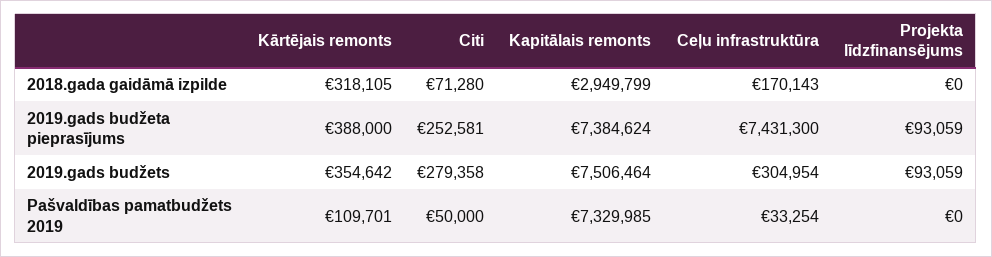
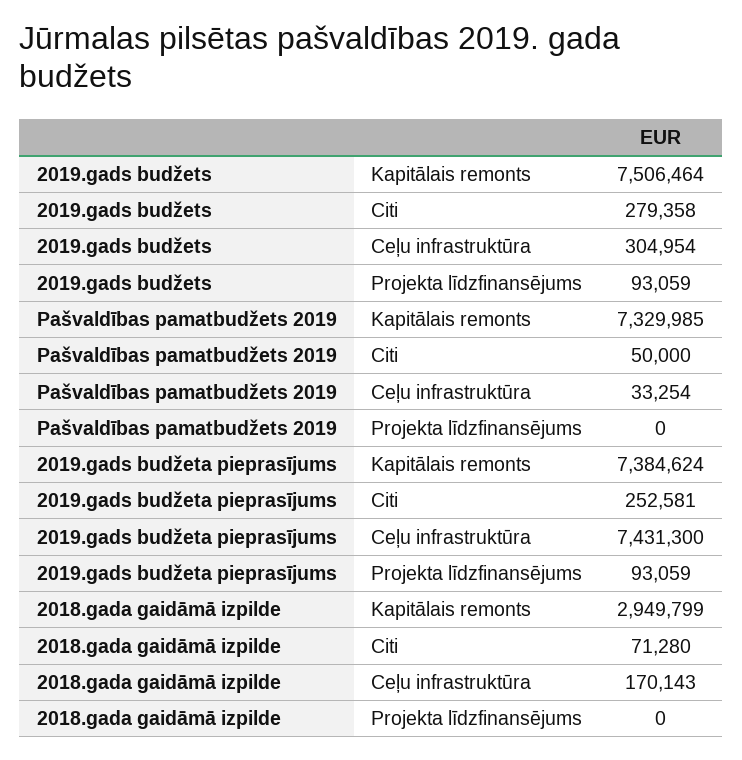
  {
-   "Kārtējais remonts": {
-     "2018.gada gaidāmā izpilde": 318105,
-     "2019.gads budžeta pieprasījums": 388000,
-     "2019.gads budžets": 354642,
-     "Pašvaldības pamatbudžets 2019": 109701
-   },
    "Citi": {
      "2018.gada gaidāmā izpilde": 71280,
      "2019.gads budžeta pieprasījums": 252581,
      "2019.gads budžets": 279358,
      "Pašvaldības pamatbudžets 2019": 50000
    },
    "Kapitālais remonts": {
      "2018.gada gaidāmā izpilde": 2949799,
      "2019.gads budžeta pieprasījums": 7384624,
      "2019.gads budžets": 7506464,
      "Pašvaldības pamatbudžets 2019": 7329985
    },
    "Ceļu infrastruktūra": {
      "2018.gada gaidāmā izpilde": 170143,
      "2019.gads budžeta pieprasījums": 7431300,
      "2019.gads budžets": 304954,
      "Pašvaldības pamatbudžets 2019": 33254
    },
    "Projekta līdzfinansējums": {
      "2018.gada gaidāmā izpilde": 0,
      "2019.gads budžeta pieprasījums": 93059,
      "2019.gads budžets": 93059,
      "Pašvaldības pamatbudžets 2019": 0
    }
  }

